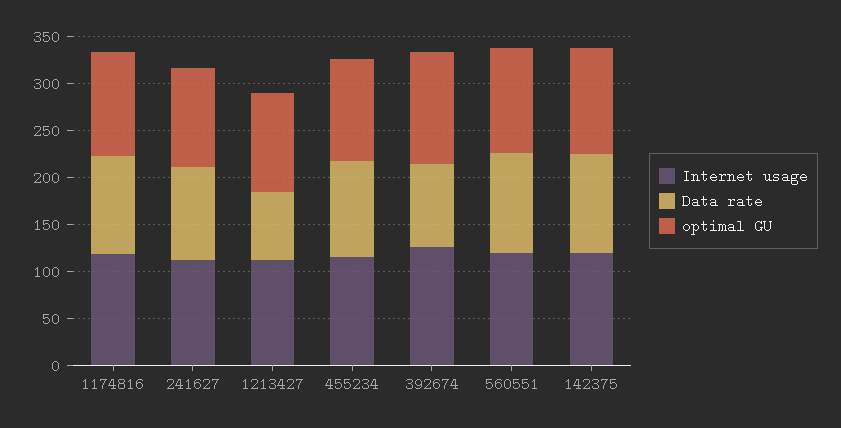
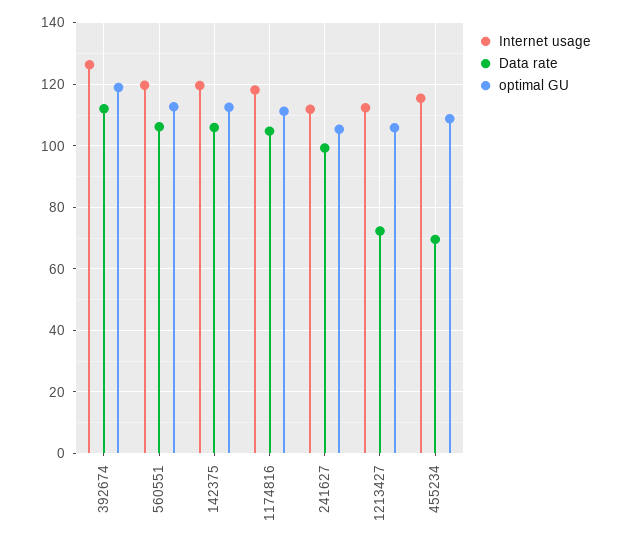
  {
    "Internet usage": {
      "1174816": 118,
      "241627": 112,
      "1213427": 112,
      "455234": 116,
      "392674": 126,
      "560551": 120,
      "142375": 120
    },
    "Data rate": {
      "1174816": 104,
      "241627": 100,
      "1213427": 72,
-     "455234": 100,
+     "455234": 70,
-     "392674": 90,
+     "392674": 112,
      "560551": 106,
      "142375": 106
    },
    "optimal GU": {
      "1174816": 112,
      "241627": 106,
      "1213427": 106,
      "455234": 108,
      "392674": 120,
      "560551": 112,
      "142375": 112
    }
  }

